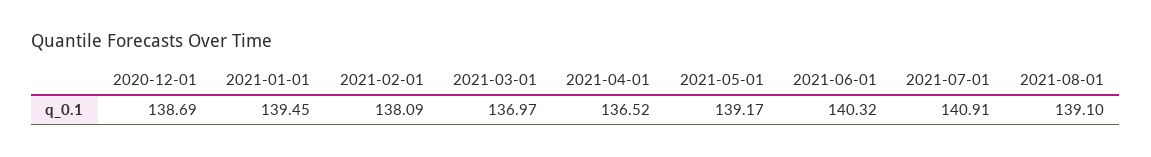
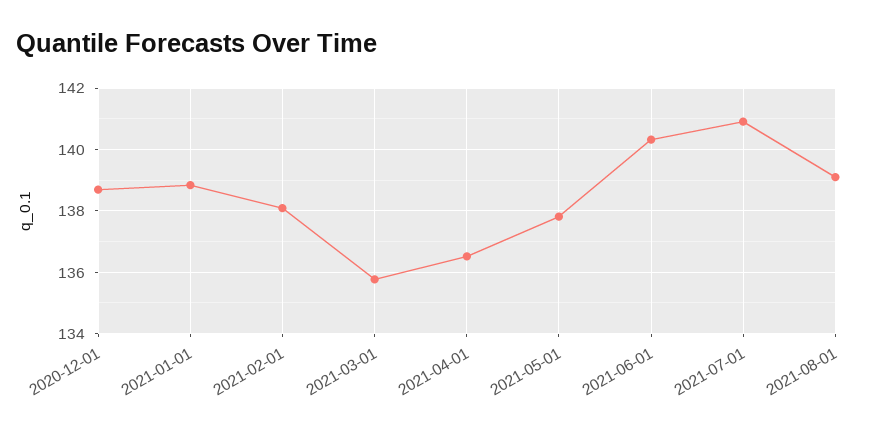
  {
    "2020-12-01": 138.69,
-   "2021-01-01": 139.45,
+   "2021-01-01": 138.8,
    "2021-02-01": 138.09,
-   "2021-03-01": 136.97,
+   "2021-03-01": 135.8,
    "2021-04-01": 136.52,
-   "2021-05-01": 139.17,
+   "2021-05-01": 137.8,
    "2021-06-01": 140.32,
    "2021-07-01": 140.91,
    "2021-08-01": 139.1
  }

